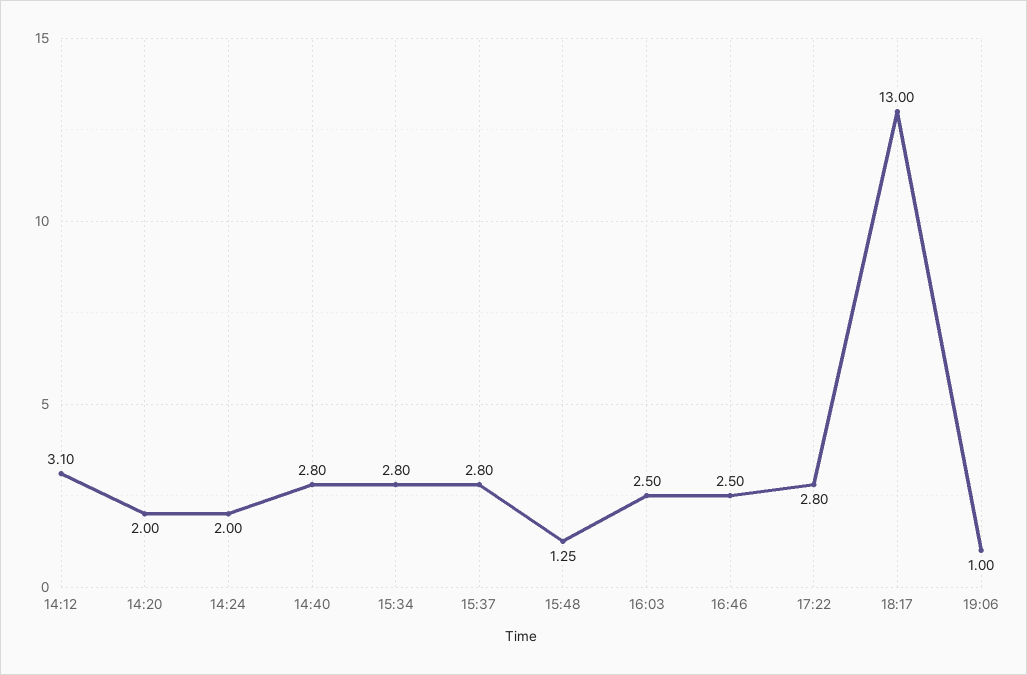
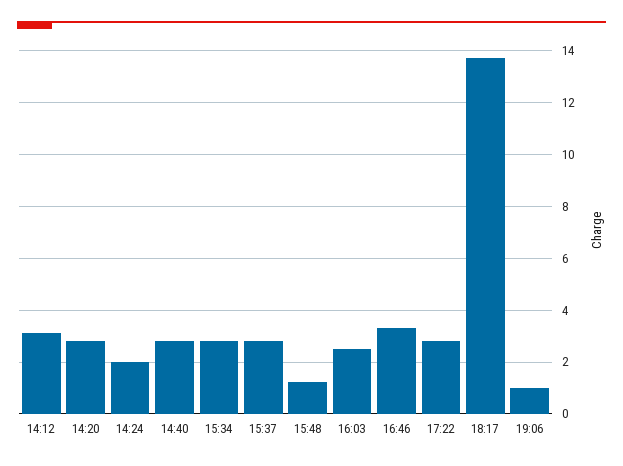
  {
    "14:12": 3.1,
-   "14:20": 2,
+   "14:20": 2.75,
    "14:24": 2,
    "14:40": 2.8,
    "15:34": 2.8,
    "15:37": 2.8,
    "15:48": 1.25,
    "16:03": 2.5,
-   "16:46": 2.5,
+   "16:46": 3.25,
    "17:22": 2.8,
-   "18:17": 13,
+   "18:17": 13.75,
    "19:06": 1
  }

